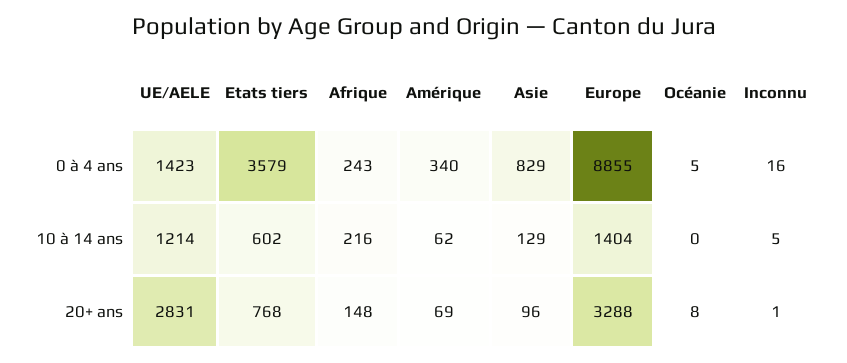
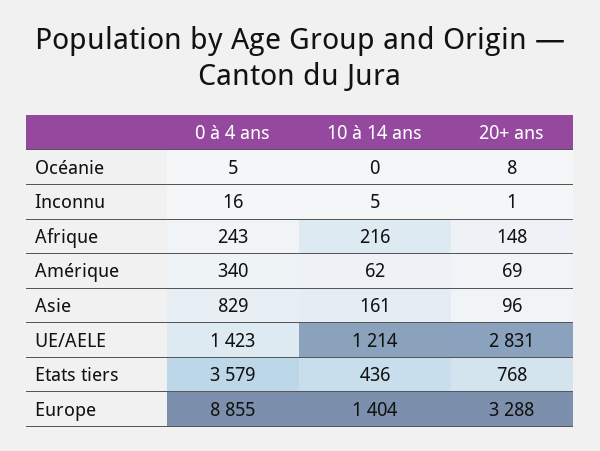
  {
    "UE/AELE": {
      "0 à 4 ans": 1423,
      "10 à 14 ans": 1214,
      "20+ ans": 2831
    },
    "Etats tiers": {
      "0 à 4 ans": 3579,
-     "10 à 14 ans": 602,
+     "10 à 14 ans": 436,
      "20+ ans": 768
    },
    "Afrique": {
      "0 à 4 ans": 243,
      "10 à 14 ans": 216,
      "20+ ans": 148
    },
    "Amérique": {
      "0 à 4 ans": 340,
      "10 à 14 ans": 62,
      "20+ ans": 69
    },
    "Asie": {
      "0 à 4 ans": 829,
-     "10 à 14 ans": 129,
+     "10 à 14 ans": 161,
      "20+ ans": 96
    },
    "Europe": {
      "0 à 4 ans": 8855,
      "10 à 14 ans": 1404,
      "20+ ans": 3288
    },
    "Océanie": {
      "0 à 4 ans": 5,
      "10 à 14 ans": 0,
      "20+ ans": 8
    },
    "Inconnu": {
      "0 à 4 ans": 16,
      "10 à 14 ans": 5,
      "20+ ans": 1
    }
  }

